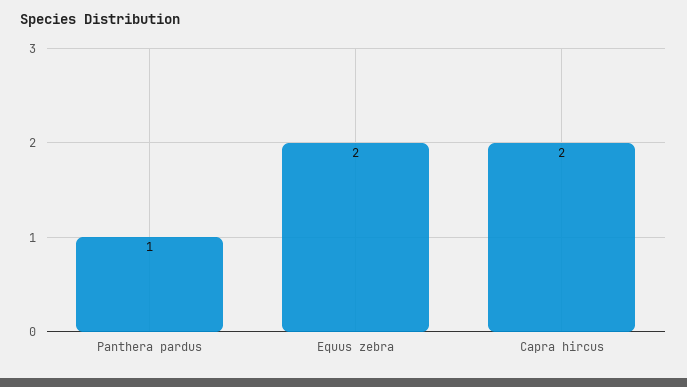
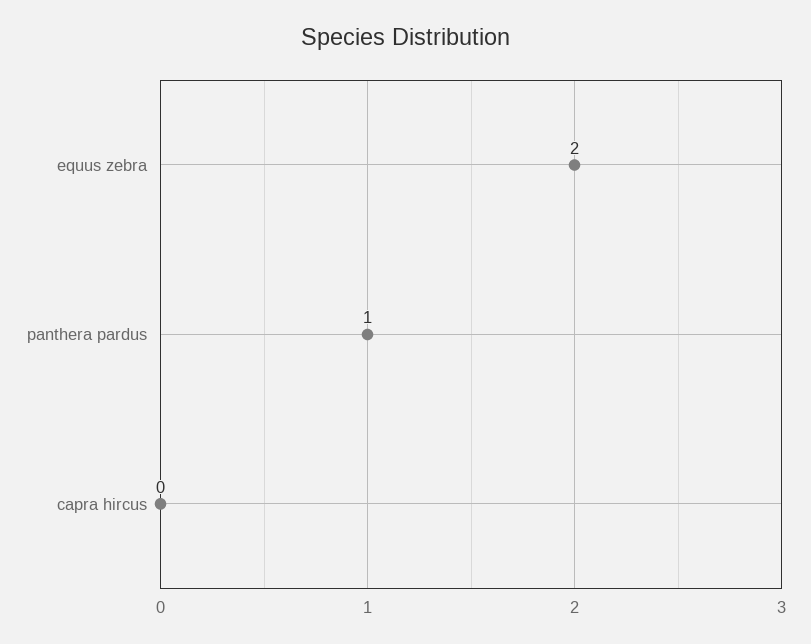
  {
    "Panthera pardus": 1,
    "Equus zebra": 2,
-   "Capra hircus": 2
+   "Capra hircus": 0
  }

